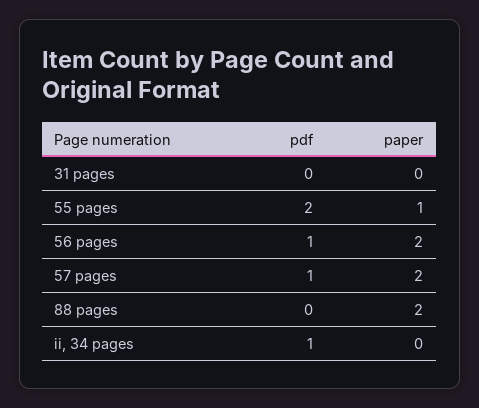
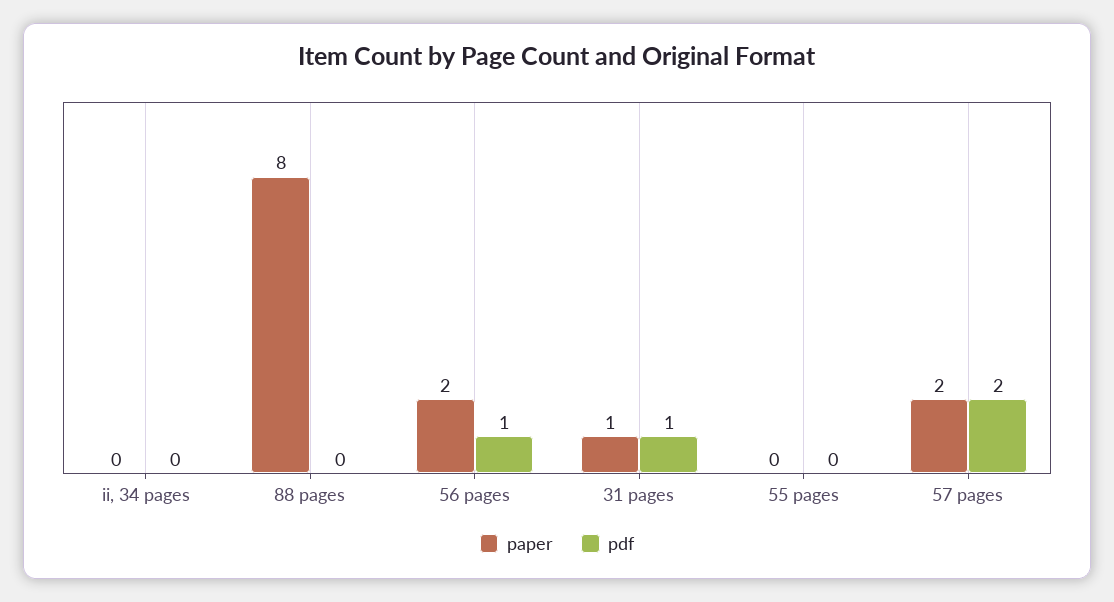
  {
    "pdf": {
-     "31 pages": 0,
+     "31 pages": 1,
-     "55 pages": 2,
+     "55 pages": 0,
      "56 pages": 1,
-     "57 pages": 1,
+     "57 pages": 2,
      "88 pages": 0,
-     "ii, 34 pages": 1
+     "ii, 34 pages": 0
    },
    "paper": {
-     "31 pages": 0,
+     "31 pages": 1,
-     "55 pages": 1,
+     "55 pages": 0,
      "56 pages": 2,
      "57 pages": 2,
-     "88 pages": 2,
+     "88 pages": 8,
      "ii, 34 pages": 0
    }
  }

